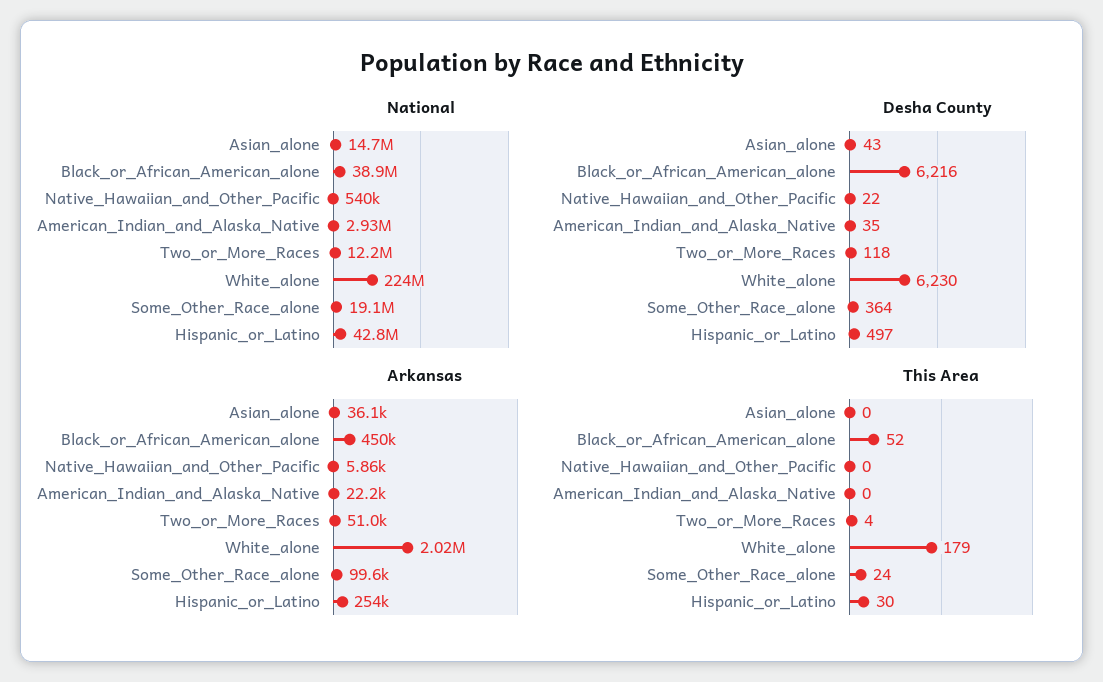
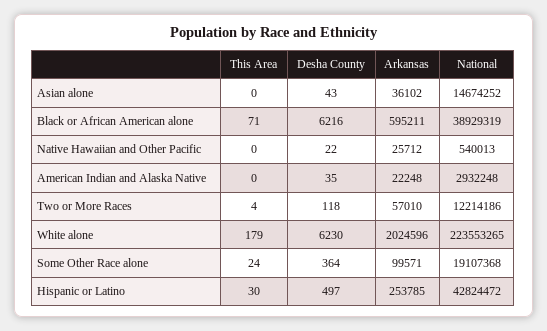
  {
    "National": {
      "Asian_alone": 14674252,
      "Black_or_African_American_alone": 38929319,
      "Native_Hawaiian_and_Other_Pacific": 540013,
      "American_Indian_and_Alaska_Native": 2932248,
      "Two_or_More_Races": 12214186,
      "White_alone": 223553265,
      "Some_Other_Race_alone": 19107368,
      "Hispanic_or_Latino": 42824472
    },
    "Desha County": {
      "Asian_alone": 43,
      "Black_or_African_American_alone": 6216,
      "Native_Hawaiian_and_Other_Pacific": 22,
      "American_Indian_and_Alaska_Native": 35,
      "Two_or_More_Races": 118,
      "White_alone": 6230,
      "Some_Other_Race_alone": 364,
      "Hispanic_or_Latino": 497
    },
    "Arkansas": {
      "Asian_alone": 36102,
-     "Black_or_African_American_alone": 450000,
+     "Black_or_African_American_alone": 595211,
-     "Native_Hawaiian_and_Other_Pacific": 5860,
+     "Native_Hawaiian_and_Other_Pacific": 25712,
      "American_Indian_and_Alaska_Native": 22248,
-     "Two_or_More_Races": 51000,
+     "Two_or_More_Races": 57010,
      "White_alone": 2024596,
      "Some_Other_Race_alone": 99571,
      "Hispanic_or_Latino": 253785
    },
    "This Area": {
      "Asian_alone": 0,
-     "Black_or_African_American_alone": 52,
+     "Black_or_African_American_alone": 71,
      "Native_Hawaiian_and_Other_Pacific": 0,
      "American_Indian_and_Alaska_Native": 0,
      "Two_or_More_Races": 4,
      "White_alone": 179,
      "Some_Other_Race_alone": 24,
      "Hispanic_or_Latino": 30
    }
  }

